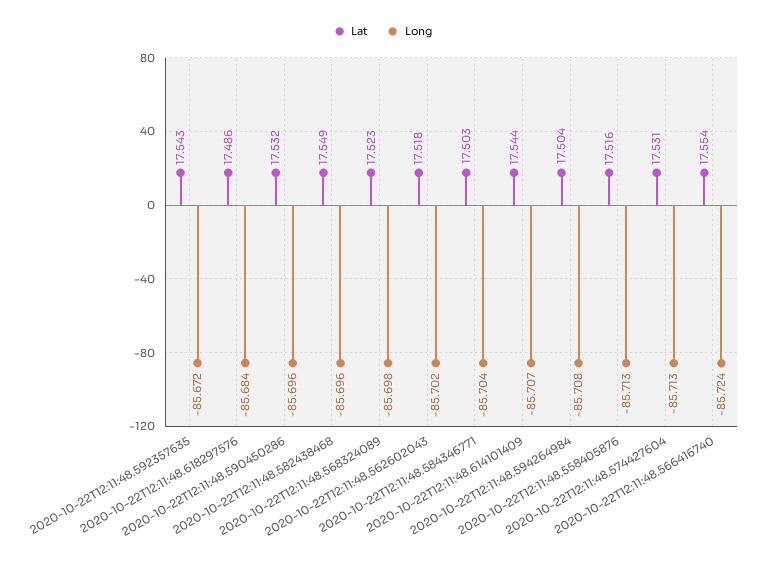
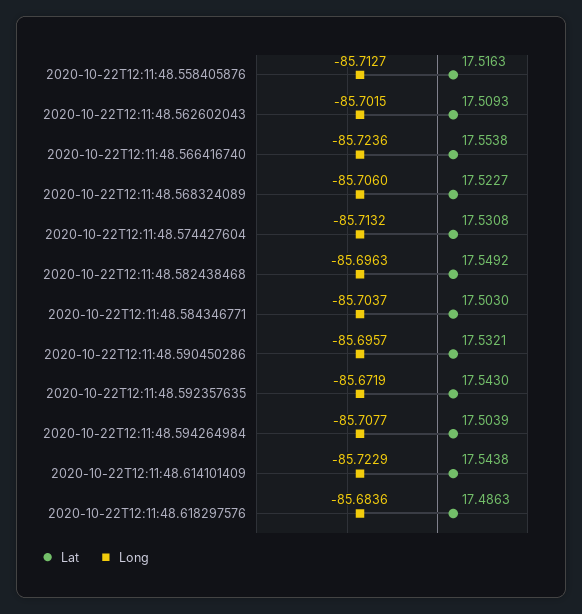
  {
    "Lat": {
      "2020-10-22T12:11:48.592357635": 17.543,
      "2020-10-22T12:11:48.618297576": 17.4863,
      "2020-10-22T12:11:48.590450286": 17.5321,
      "2020-10-22T12:11:48.582438468": 17.5492,
      "2020-10-22T12:11:48.568324089": 17.5227,
-     "2020-10-22T12:11:48.562602043": 17.518,
+     "2020-10-22T12:11:48.562602043": 17.5093,
      "2020-10-22T12:11:48.584346771": 17.503,
      "2020-10-22T12:11:48.614101409": 17.5438,
      "2020-10-22T12:11:48.594264984": 17.5039,
      "2020-10-22T12:11:48.558405876": 17.5163,
      "2020-10-22T12:11:48.574427604": 17.5308,
      "2020-10-22T12:11:48.566416740": 17.5538
    },
    "Long": {
      "2020-10-22T12:11:48.592357635": -85.6719,
      "2020-10-22T12:11:48.618297576": -85.6836,
      "2020-10-22T12:11:48.590450286": -85.6957,
      "2020-10-22T12:11:48.582438468": -85.6963,
-     "2020-10-22T12:11:48.568324089": -85.698,
+     "2020-10-22T12:11:48.568324089": -85.706,
      "2020-10-22T12:11:48.562602043": -85.7015,
      "2020-10-22T12:11:48.584346771": -85.7037,
-     "2020-10-22T12:11:48.614101409": -85.707,
+     "2020-10-22T12:11:48.614101409": -85.7229,
      "2020-10-22T12:11:48.594264984": -85.7077,
      "2020-10-22T12:11:48.558405876": -85.7127,
      "2020-10-22T12:11:48.574427604": -85.7132,
      "2020-10-22T12:11:48.566416740": -85.7236
    }
  }

